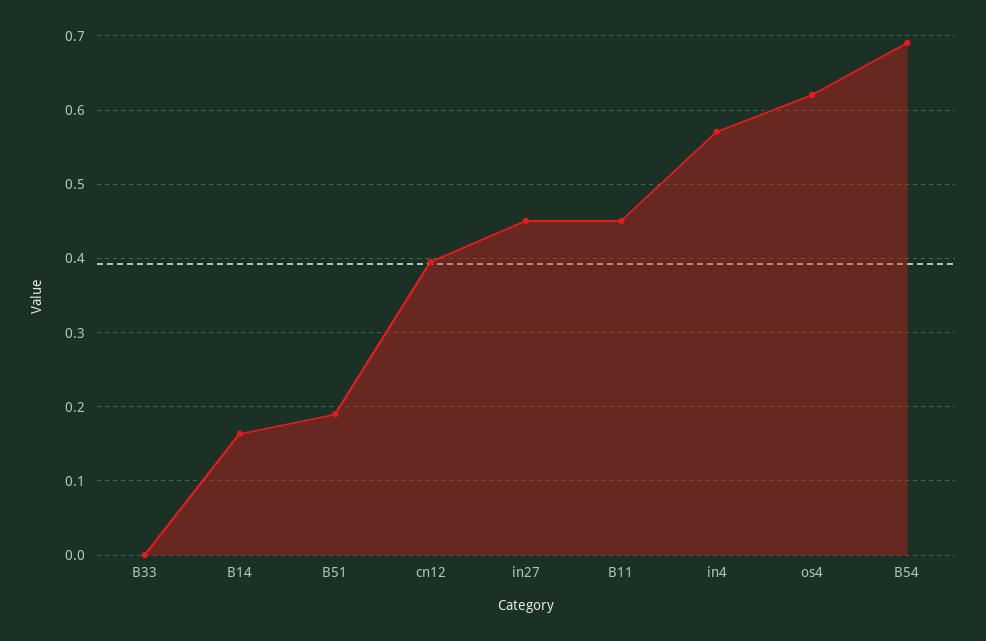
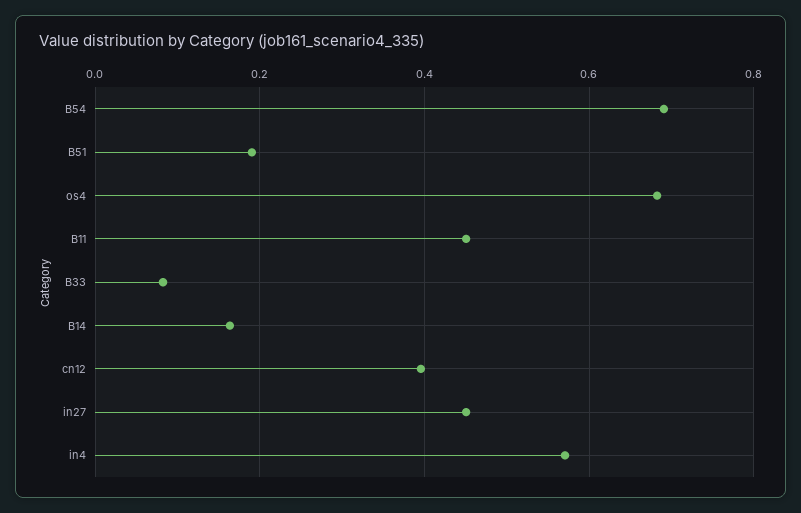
  {
-   "B33": 0,
+   "B33": 0.08,
    "B14": 0.16,
    "B51": 0.19,
    "cn12": 0.4,
    "in27": 0.45,
    "B11": 0.45,
    "in4": 0.57,
-   "os4": 0.62,
+   "os4": 0.68,
    "B54": 0.69
  }

